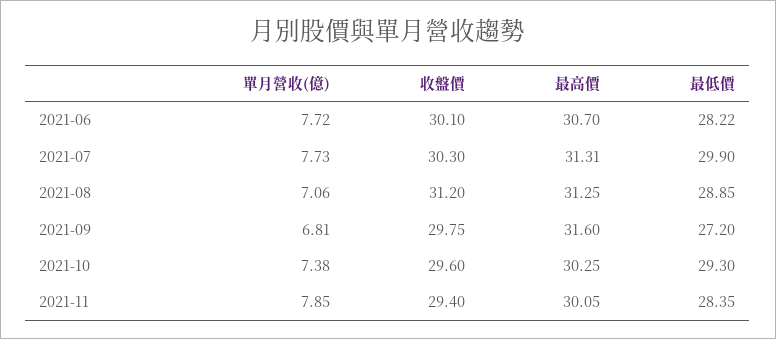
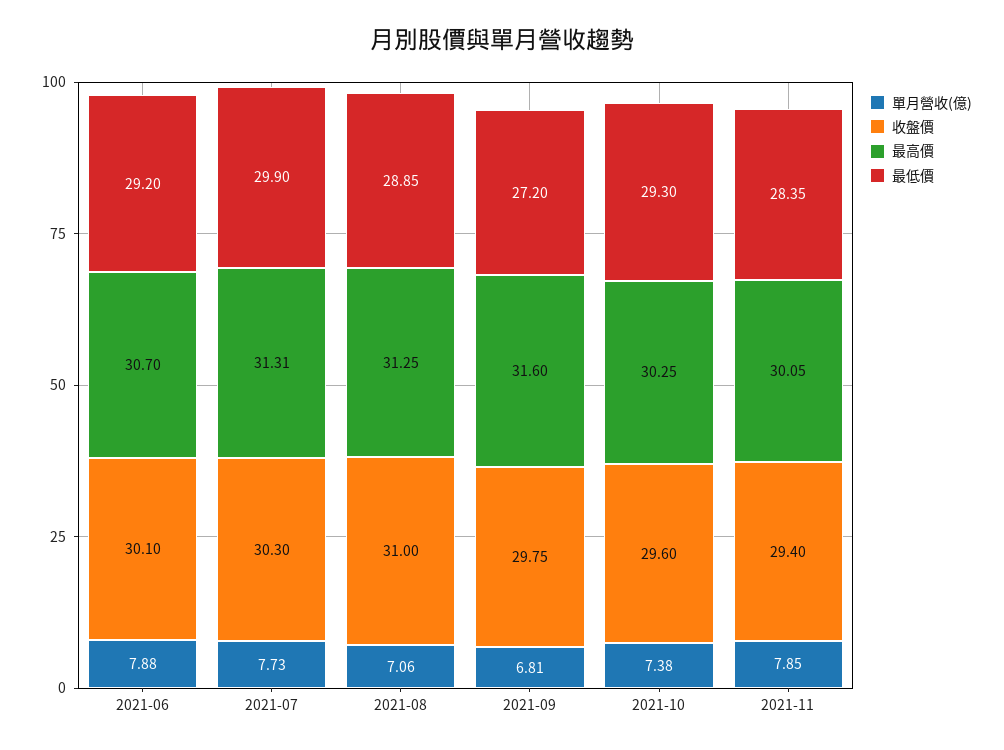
  {
    "單月營收(億)": {
-     "2021-06": 7.72,
+     "2021-06": 7.88,
      "2021-07": 7.73,
      "2021-08": 7.06,
      "2021-09": 6.81,
      "2021-10": 7.38,
      "2021-11": 7.85
    },
    "收盤價": {
      "2021-06": 30.1,
      "2021-07": 30.3,
-     "2021-08": 31.2,
+     "2021-08": 31,
      "2021-09": 29.75,
      "2021-10": 29.6,
      "2021-11": 29.4
    },
    "最高價": {
      "2021-06": 30.7,
      "2021-07": 31.31,
      "2021-08": 31.25,
      "2021-09": 31.6,
      "2021-10": 30.25,
      "2021-11": 30.05
    },
    "最低價": {
-     "2021-06": 28.22,
+     "2021-06": 29.2,
      "2021-07": 29.9,
      "2021-08": 28.85,
      "2021-09": 27.2,
      "2021-10": 29.3,
      "2021-11": 28.35
    }
  }

